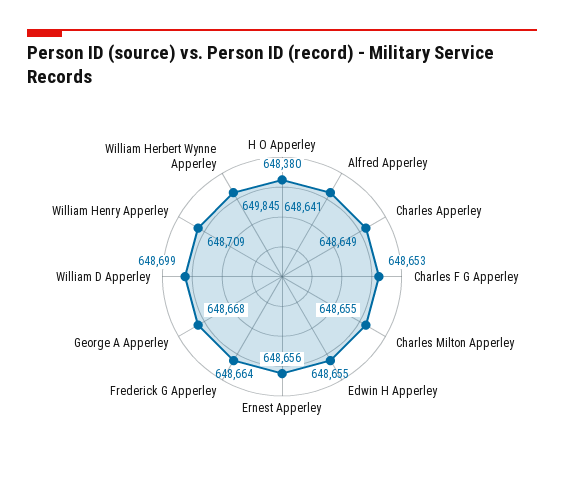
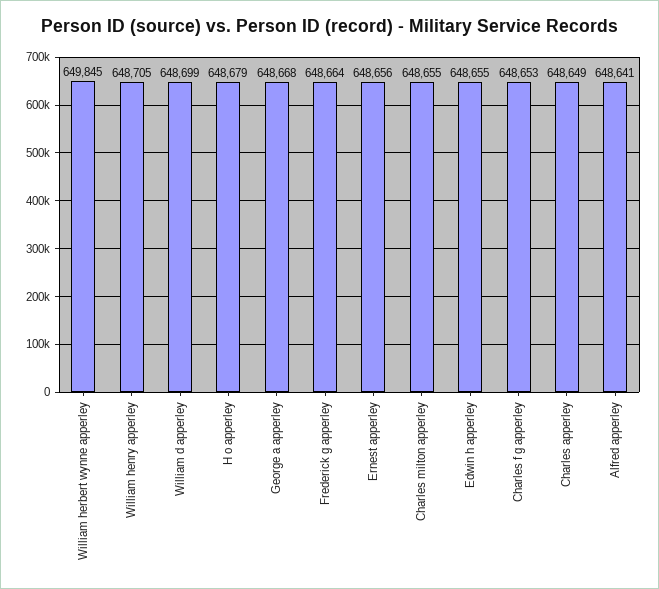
  {
-   "H O Apperley": 648380,
+   "H O Apperley": 648679,
    "Alfred Apperley": 648641,
    "Charles Apperley": 648649,
    "Charles F G Apperley": 648653,
    "Charles Milton Apperley": 648655,
    "Edwin H Apperley": 648655,
    "Ernest Apperley": 648656,
    "Frederick G Apperley": 648664,
    "George A Apperley": 648668,
    "William D Apperley": 648699,
-   "William Henry Apperley": 648709,
+   "William Henry Apperley": 648705,
    "William Herbert Wynne Apperley": 649845
  }

